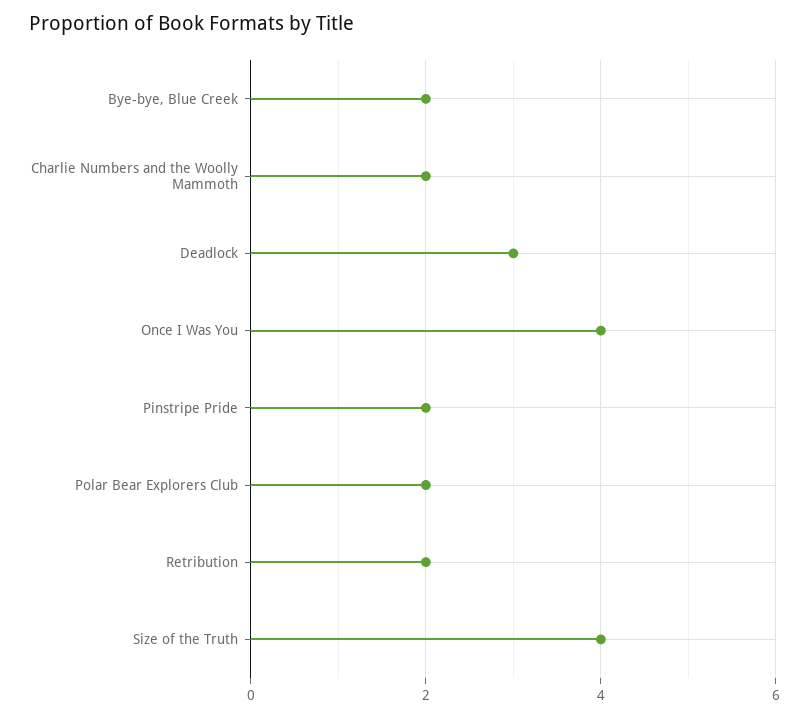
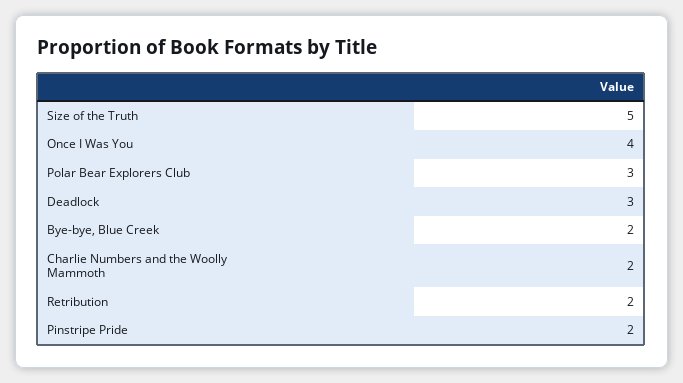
  {
    "Bye-bye, Blue Creek": 2,
    "Charlie Numbers and the Woolly Mammoth": 2,
    "Deadlock": 3,
    "Once I Was You": 4,
    "Pinstripe Pride": 2,
-   "Polar Bear Explorers Club": 2,
+   "Polar Bear Explorers Club": 3,
    "Retribution": 2,
-   "Size of the Truth": 4
+   "Size of the Truth": 5
  }

